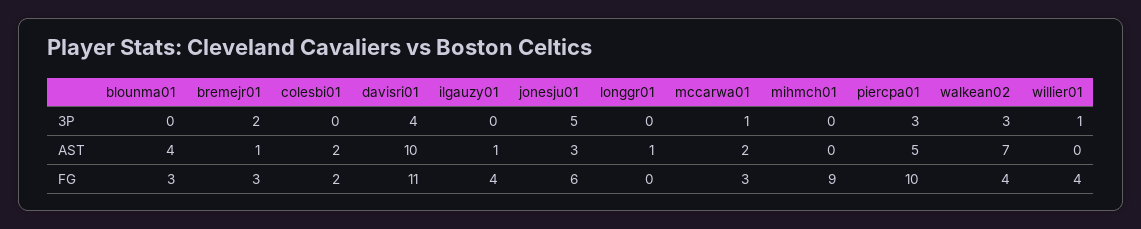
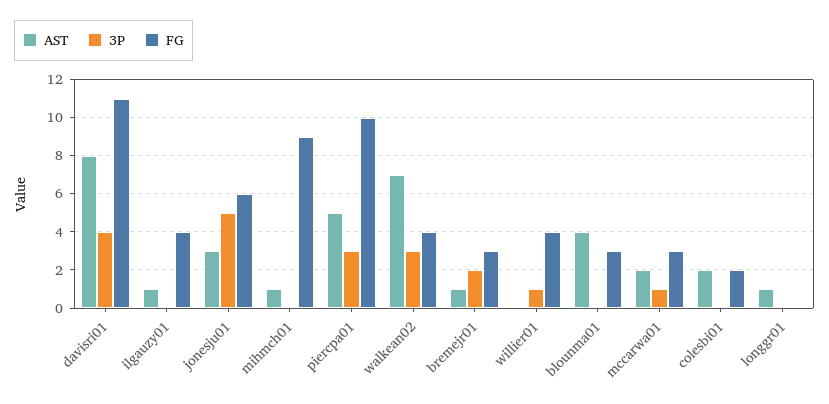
  {
    "3P": {
      "blounma01": 0,
      "bremejr01": 2,
      "colesbi01": 0,
      "davisri01": 4,
      "ilgauzy01": 0,
      "jonesju01": 5,
      "longgr01": 0,
      "mccarwa01": 1,
      "mihmch01": 0,
      "piercpa01": 3,
      "walkean02": 3,
      "willier01": 1
    },
    "AST": {
      "blounma01": 4,
      "bremejr01": 1,
      "colesbi01": 2,
-     "davisri01": 10,
+     "davisri01": 8,
      "ilgauzy01": 1,
      "jonesju01": 3,
      "longgr01": 1,
      "mccarwa01": 2,
-     "mihmch01": 0,
+     "mihmch01": 1,
      "piercpa01": 5,
      "walkean02": 7,
      "willier01": 0
    },
    "FG": {
      "blounma01": 3,
      "bremejr01": 3,
      "colesbi01": 2,
      "davisri01": 11,
      "ilgauzy01": 4,
      "jonesju01": 6,
      "longgr01": 0,
      "mccarwa01": 3,
      "mihmch01": 9,
      "piercpa01": 10,
      "walkean02": 4,
      "willier01": 4
    }
  }

